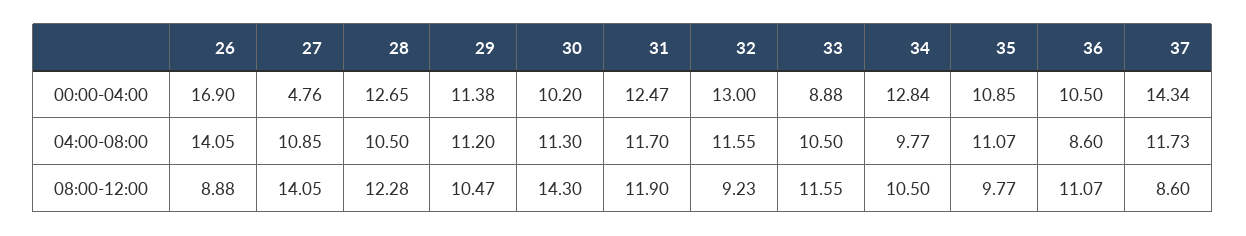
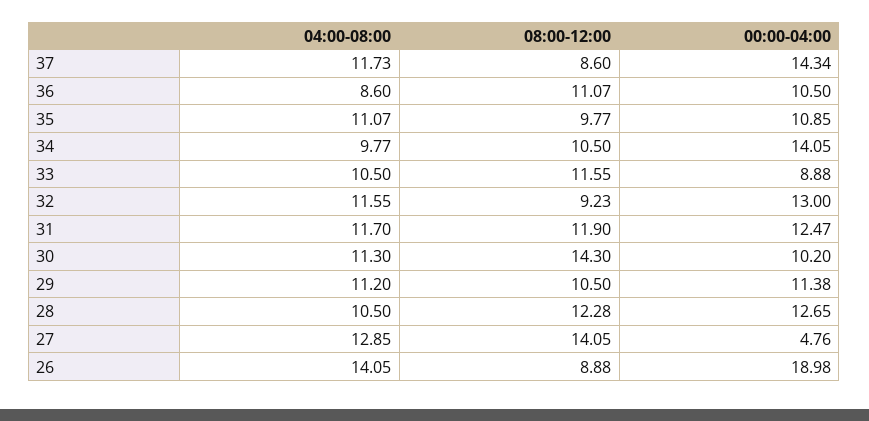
  {
    "26": {
-     "00:00-04:00": 16.9,
+     "00:00-04:00": 18.98,
      "04:00-08:00": 14.05,
      "08:00-12:00": 8.88
    },
    "27": {
      "00:00-04:00": 4.76,
-     "04:00-08:00": 10.85,
+     "04:00-08:00": 12.85,
      "08:00-12:00": 14.05
    },
    "28": {
      "00:00-04:00": 12.65,
      "04:00-08:00": 10.5,
      "08:00-12:00": 12.28
    },
    "29": {
      "00:00-04:00": 11.38,
      "04:00-08:00": 11.2,
-     "08:00-12:00": 10.47
+     "08:00-12:00": 10.5
    },
    "30": {
      "00:00-04:00": 10.2,
      "04:00-08:00": 11.3,
      "08:00-12:00": 14.3
    },
    "31": {
      "00:00-04:00": 12.47,
      "04:00-08:00": 11.7,
      "08:00-12:00": 11.9
    },
    "32": {
      "00:00-04:00": 13,
      "04:00-08:00": 11.55,
      "08:00-12:00": 9.23
    },
    "33": {
      "00:00-04:00": 8.88,
      "04:00-08:00": 10.5,
      "08:00-12:00": 11.55
    },
    "34": {
-     "00:00-04:00": 12.84,
+     "00:00-04:00": 14.05,
      "04:00-08:00": 9.77,
      "08:00-12:00": 10.5
    },
    "35": {
      "00:00-04:00": 10.85,
      "04:00-08:00": 11.07,
      "08:00-12:00": 9.77
    },
    "36": {
      "00:00-04:00": 10.5,
      "04:00-08:00": 8.6,
      "08:00-12:00": 11.07
    },
    "37": {
      "00:00-04:00": 14.34,
      "04:00-08:00": 11.73,
      "08:00-12:00": 8.6
    }
  }

